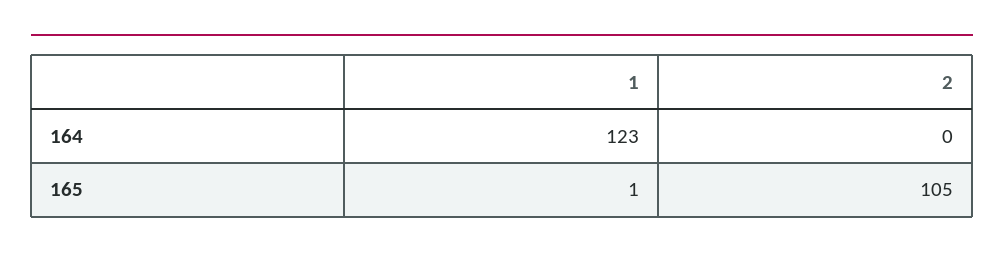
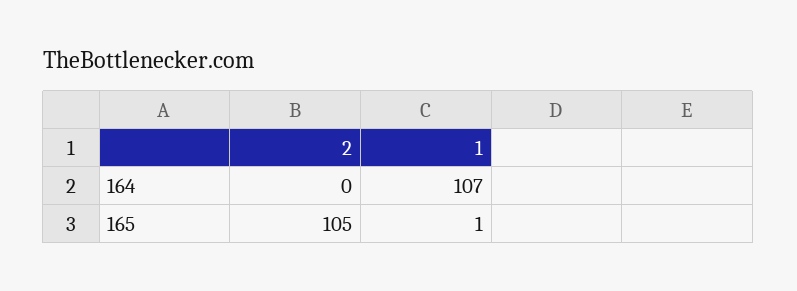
  {
    "1": {
-     "164": 123,
+     "164": 107,
      "165": 1
    },
    "2": {
      "164": 0,
      "165": 105
    }
  }

